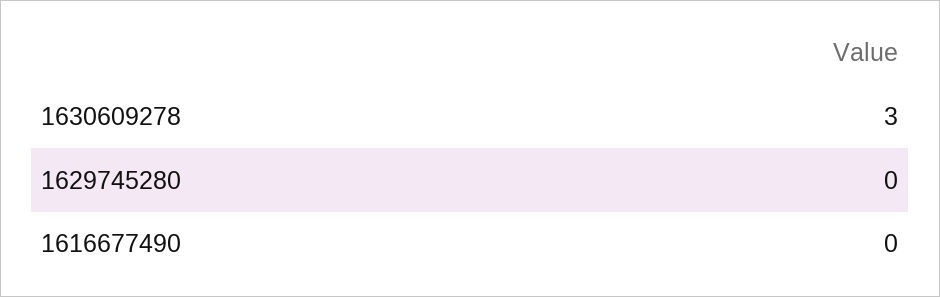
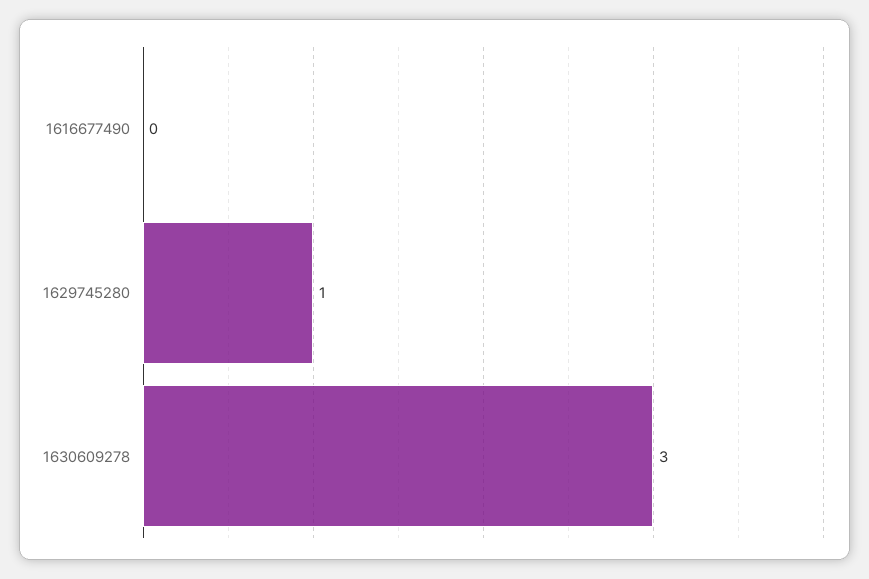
  {
    "1630609278": 3,
-   "1629745280": 0,
+   "1629745280": 1,
    "1616677490": 0
  }

